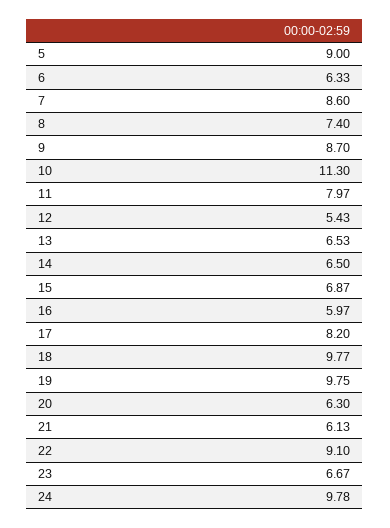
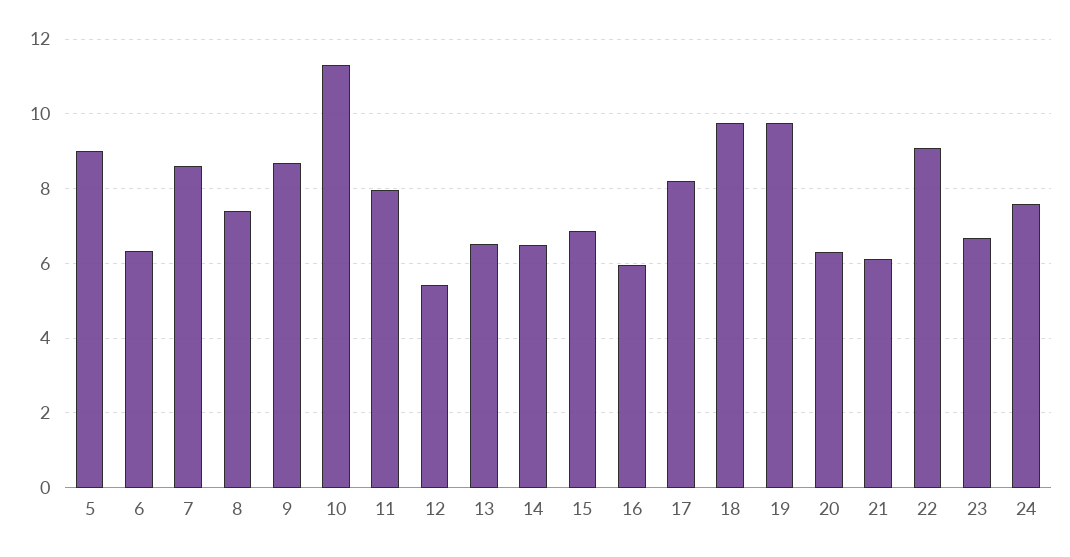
  {
    "5": 9,
    "6": 6.33,
    "7": 8.6,
    "8": 7.4,
    "9": 8.7,
    "10": 11.3,
    "11": 7.97,
    "12": 5.43,
    "13": 6.53,
    "14": 6.5,
    "15": 6.87,
    "16": 5.97,
    "17": 8.2,
    "18": 9.77,
    "19": 9.75,
    "20": 6.3,
    "21": 6.13,
    "22": 9.1,
    "23": 6.67,
-   "24": 9.78
+   "24": 7.6
  }

